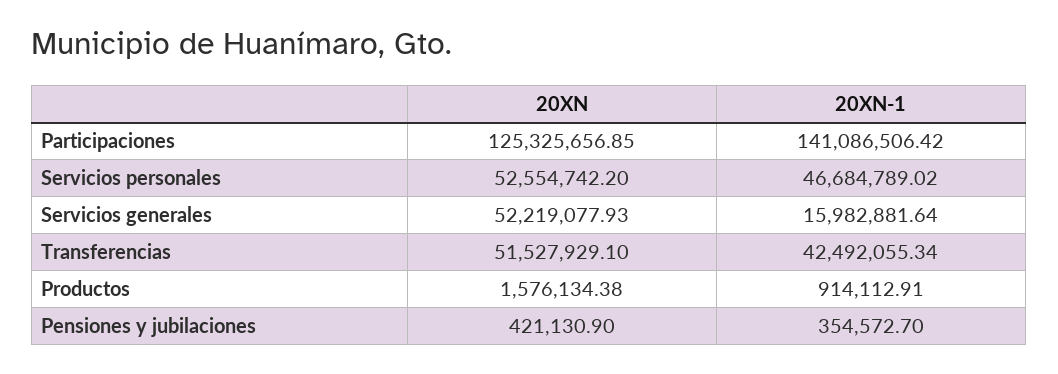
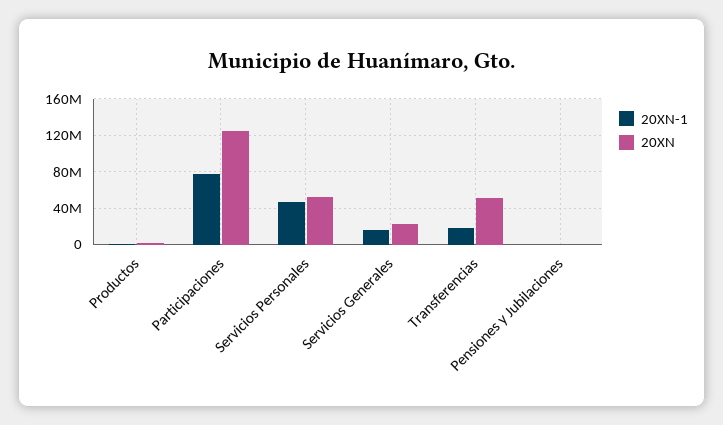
  {
    "20XN": {
      "Participaciones": 125325656.85,
      "Servicios personales": 52554742.2,
-     "Servicios generales": 52219077.93,
+     "Servicios generales": 20000000,
      "Transferencias": 51527929.1,
      "Productos": 1576134.38,
      "Pensiones y jubilaciones": 421130.9
    },
    "20XN-1": {
-     "Participaciones": 141086506.42,
+     "Participaciones": 80000000,
      "Servicios personales": 46684789.02,
      "Servicios generales": 15982881.64,
-     "Transferencias": 42492055.34,
+     "Transferencias": 20000000,
      "Productos": 914112.91,
      "Pensiones y jubilaciones": 354572.7
    }
  }

